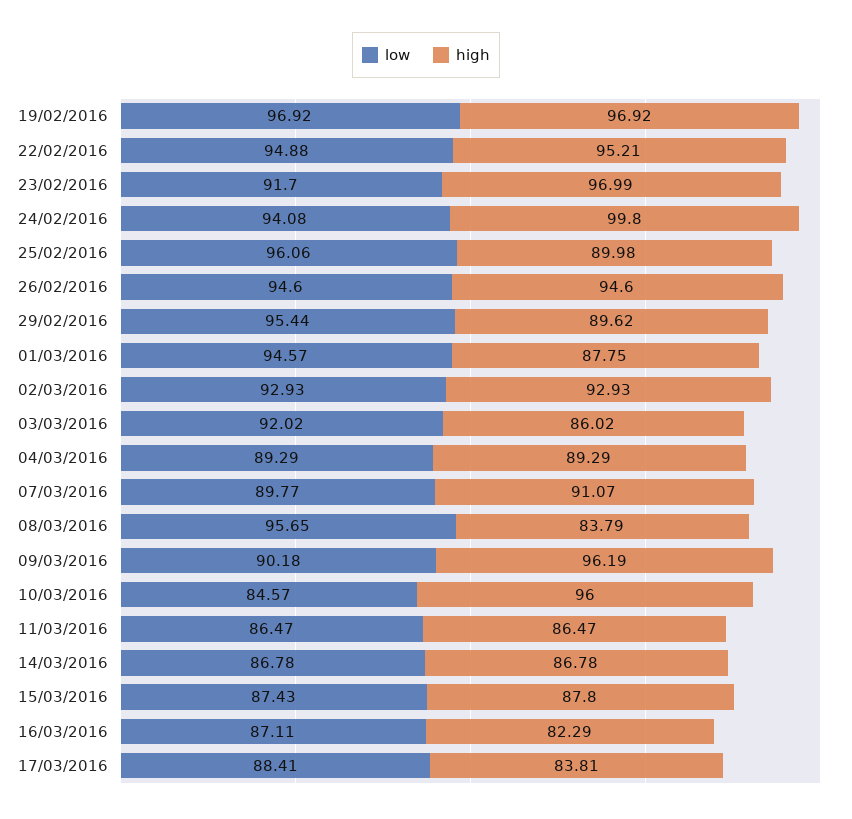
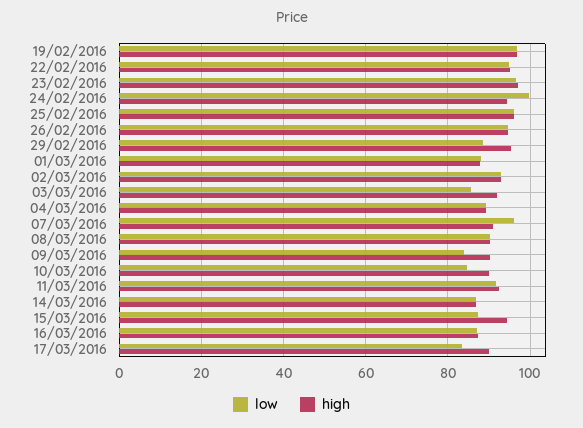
  {
    "low": {
      "19/02/2016": 96.92,
      "22/02/2016": 94.88,
-     "23/02/2016": 91.7,
+     "23/02/2016": 96,
-     "24/02/2016": 94.08,
+     "24/02/2016": 100,
      "25/02/2016": 96.06,
      "26/02/2016": 94.6,
-     "29/02/2016": 95.44,
+     "29/02/2016": 88,
-     "01/03/2016": 94.57,
+     "01/03/2016": 88,
      "02/03/2016": 92.93,
-     "03/03/2016": 92.02,
+     "03/03/2016": 86,
      "04/03/2016": 89.29,
-     "07/03/2016": 89.77,
+     "07/03/2016": 96,
-     "08/03/2016": 95.65,
+     "08/03/2016": 90,
-     "09/03/2016": 90.18,
+     "09/03/2016": 84,
      "10/03/2016": 84.57,
-     "11/03/2016": 86.47,
+     "11/03/2016": 92,
      "14/03/2016": 86.78,
      "15/03/2016": 87.43,
      "16/03/2016": 87.11,
-     "17/03/2016": 88.41
+     "17/03/2016": 84
    },
    "high": {
      "19/02/2016": 96.92,
      "22/02/2016": 95.21,
      "23/02/2016": 96.99,
-     "24/02/2016": 99.8,
+     "24/02/2016": 94,
-     "25/02/2016": 89.98,
+     "25/02/2016": 96,
      "26/02/2016": 94.6,
-     "29/02/2016": 89.62,
+     "29/02/2016": 96,
      "01/03/2016": 87.75,
      "02/03/2016": 92.93,
-     "03/03/2016": 86.02,
+     "03/03/2016": 92,
      "04/03/2016": 89.29,
      "07/03/2016": 91.07,
-     "08/03/2016": 83.79,
+     "08/03/2016": 90,
-     "09/03/2016": 96.19,
+     "09/03/2016": 90,
-     "10/03/2016": 96,
+     "10/03/2016": 90,
-     "11/03/2016": 86.47,
+     "11/03/2016": 92,
      "14/03/2016": 86.78,
-     "15/03/2016": 87.8,
+     "15/03/2016": 94,
-     "16/03/2016": 82.29,
+     "16/03/2016": 88,
-     "17/03/2016": 83.81
+     "17/03/2016": 90
    }
  }

